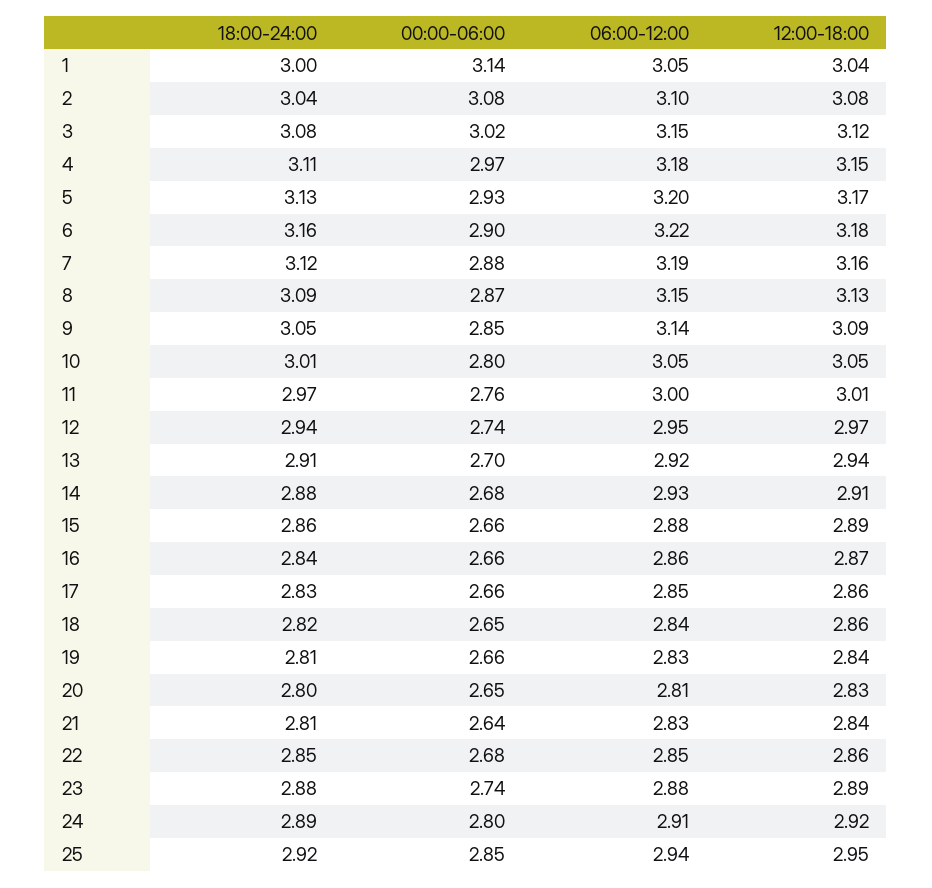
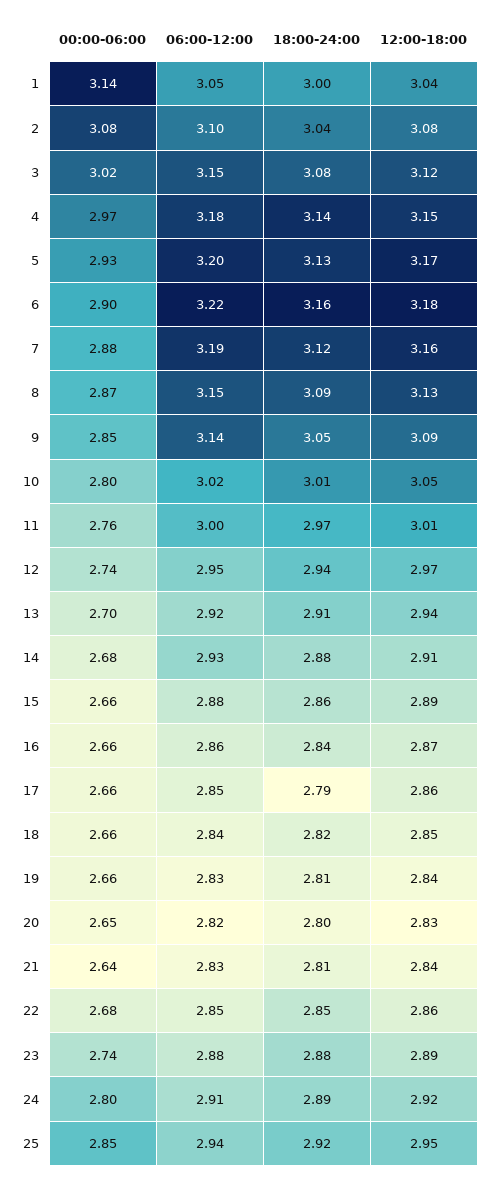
  {
    "18:00-24:00": {
      "1": 3,
      "2": 3.04,
      "3": 3.08,
-     "4": 3.11,
+     "4": 3.14,
      "5": 3.13,
      "6": 3.16,
      "7": 3.12,
      "8": 3.09,
      "9": 3.05,
      "10": 3.01,
      "11": 2.97,
      "12": 2.94,
      "13": 2.91,
      "14": 2.88,
      "15": 2.86,
      "16": 2.84,
-     "17": 2.83,
+     "17": 2.79,
      "18": 2.82,
      "19": 2.81,
      "20": 2.8,
      "21": 2.81,
      "22": 2.85,
      "23": 2.88,
      "24": 2.89,
      "25": 2.92
    },
    "00:00-06:00": {
      "1": 3.14,
      "2": 3.08,
      "3": 3.02,
      "4": 2.97,
      "5": 2.93,
      "6": 2.9,
      "7": 2.88,
      "8": 2.87,
      "9": 2.85,
      "10": 2.8,
      "11": 2.76,
      "12": 2.74,
      "13": 2.7,
      "14": 2.68,
      "15": 2.66,
      "16": 2.66,
      "17": 2.66,
-     "18": 2.65,
+     "18": 2.66,
      "19": 2.66,
      "20": 2.65,
      "21": 2.64,
      "22": 2.68,
      "23": 2.74,
      "24": 2.8,
      "25": 2.85
    },
    "06:00-12:00": {
      "1": 3.05,
      "2": 3.1,
      "3": 3.15,
      "4": 3.18,
      "5": 3.2,
      "6": 3.22,
      "7": 3.19,
      "8": 3.15,
      "9": 3.14,
-     "10": 3.05,
+     "10": 3.02,
      "11": 3,
      "12": 2.95,
      "13": 2.92,
      "14": 2.93,
      "15": 2.88,
      "16": 2.86,
      "17": 2.85,
      "18": 2.84,
      "19": 2.83,
-     "20": 2.81,
+     "20": 2.82,
      "21": 2.83,
      "22": 2.85,
      "23": 2.88,
      "24": 2.91,
      "25": 2.94
    },
    "12:00-18:00": {
      "1": 3.04,
      "2": 3.08,
      "3": 3.12,
      "4": 3.15,
      "5": 3.17,
      "6": 3.18,
      "7": 3.16,
      "8": 3.13,
      "9": 3.09,
      "10": 3.05,
      "11": 3.01,
      "12": 2.97,
      "13": 2.94,
      "14": 2.91,
      "15": 2.89,
      "16": 2.87,
      "17": 2.86,
-     "18": 2.86,
+     "18": 2.85,
      "19": 2.84,
      "20": 2.83,
      "21": 2.84,
      "22": 2.86,
      "23": 2.89,
      "24": 2.92,
      "25": 2.95
    }
  }

